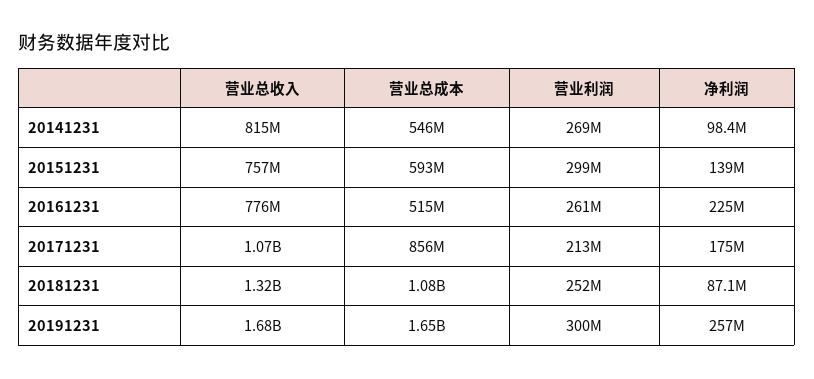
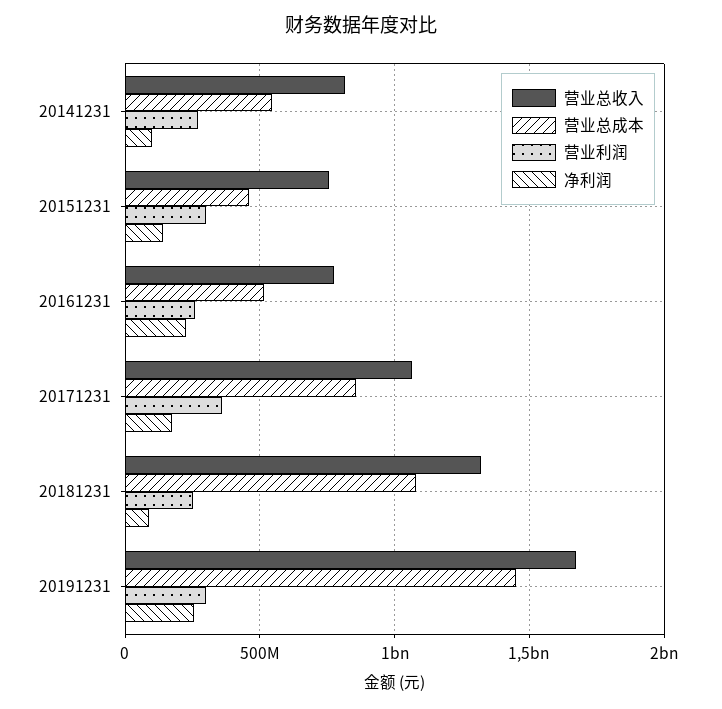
  {
    "营业总收入": {
      "20141231": 815000000,
      "20151231": 757000000,
      "20161231": 776000000,
      "20171231": 1070000000,
      "20181231": 1320000000,
      "20191231": 1680000000
    },
    "营业总成本": {
      "20141231": 546000000,
-     "20151231": 593000000,
+     "20151231": 450000000,
      "20161231": 515000000,
      "20171231": 856000000,
      "20181231": 1080000000,
-     "20191231": 1650000000
+     "20191231": 1450000000
    },
    "营业利润": {
      "20141231": 269000000,
      "20151231": 299000000,
      "20161231": 261000000,
-     "20171231": 213000000,
+     "20171231": 350000000,
      "20181231": 252000000,
      "20191231": 300000000
    },
    "净利润": {
      "20141231": 98400000,
      "20151231": 139000000,
      "20161231": 225000000,
      "20171231": 175000000,
      "20181231": 87100000,
      "20191231": 257000000
    }
  }

